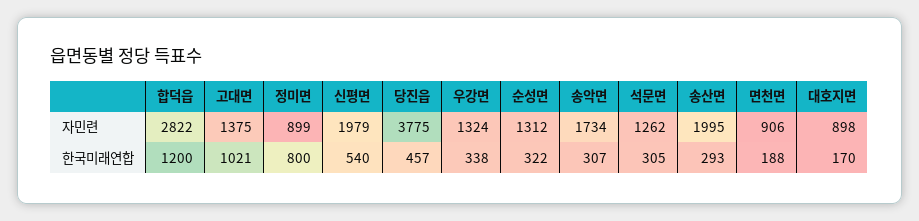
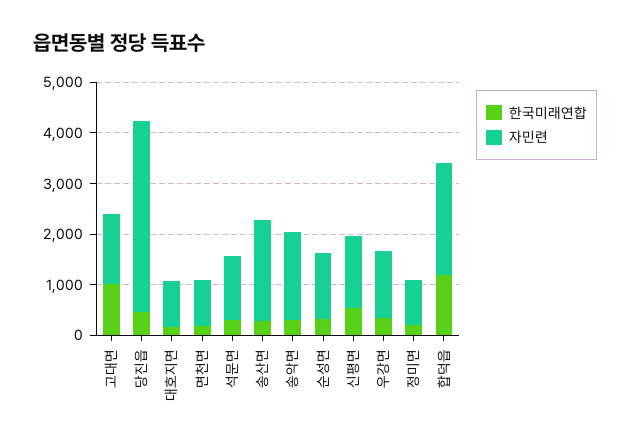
  {
    "자민련": {
-     "합덕읍": 2822,
+     "합덕읍": 2200,
      "고대면": 1375,
      "정미면": 899,
-     "신평면": 1979,
+     "신평면": 1400,
      "당진읍": 3775,
      "우강면": 1324,
      "순성면": 1312,
      "송악면": 1734,
      "석문면": 1262,
      "송산면": 1995,
      "면천면": 906,
      "대호지면": 898
    },
    "한국미래연합": {
      "합덕읍": 1200,
      "고대면": 1021,
-     "정미면": 800,
+     "정미면": 200,
      "신평면": 540,
      "당진읍": 457,
      "우강면": 338,
      "순성면": 322,
      "송악면": 307,
      "석문면": 305,
      "송산면": 293,
      "면천면": 188,
      "대호지면": 170
    }
  }

